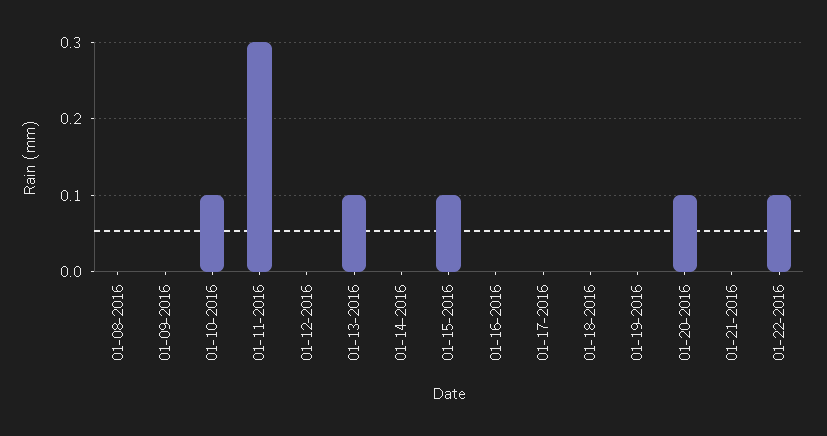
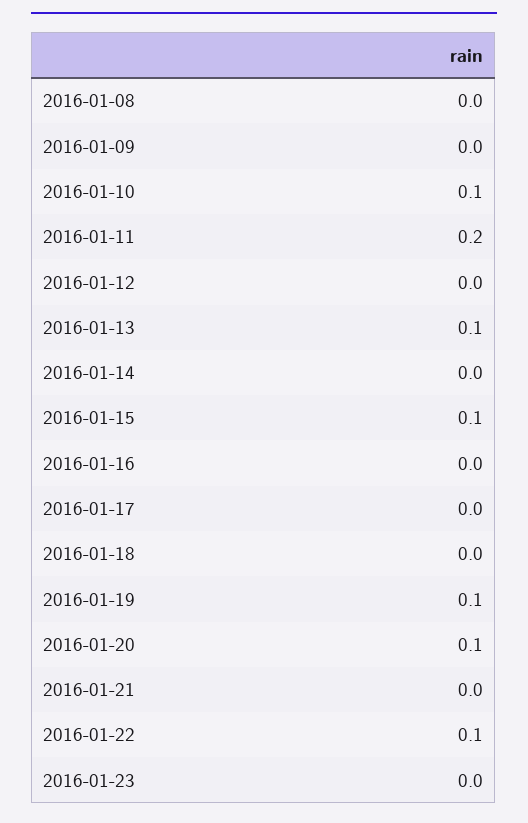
  {
    "01-08-2016": 0,
    "01-09-2016": 0,
    "01-10-2016": 0.1,
-   "01-11-2016": 0.3,
+   "01-11-2016": 0.2,
    "01-12-2016": 0,
    "01-13-2016": 0.1,
    "01-14-2016": 0,
    "01-15-2016": 0.1,
    "01-16-2016": 0,
    "01-17-2016": 0,
    "01-18-2016": 0,
-   "01-19-2016": 0,
+   "01-19-2016": 0.1,
    "01-20-2016": 0.1,
    "01-21-2016": 0,
-   "01-22-2016": 0.1
+   "01-22-2016": 0.1,
+   "2016-01-23": 0
  }

